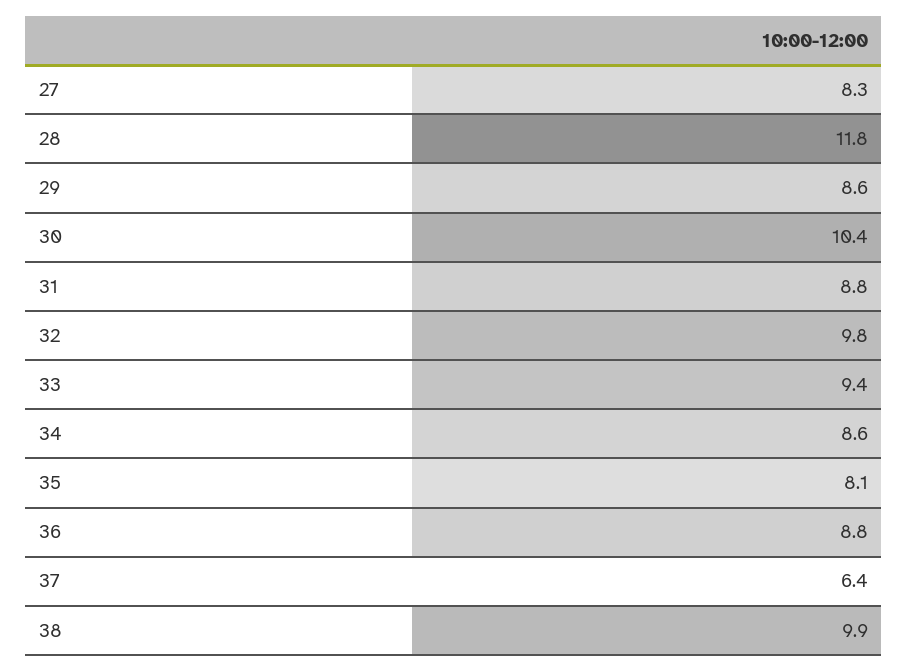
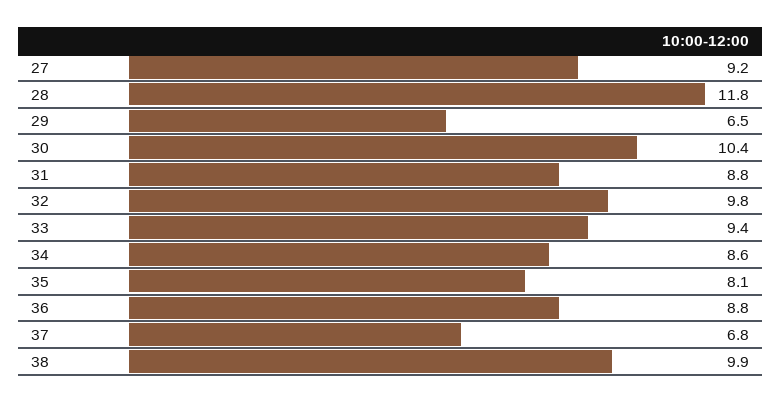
  {
-   "27": 8.3,
+   "27": 9.2,
    "28": 11.8,
-   "29": 8.6,
+   "29": 6.5,
    "30": 10.4,
    "31": 8.8,
    "32": 9.8,
    "33": 9.4,
    "34": 8.6,
    "35": 8.1,
    "36": 8.8,
-   "37": 6.4,
+   "37": 6.8,
    "38": 9.9
  }

